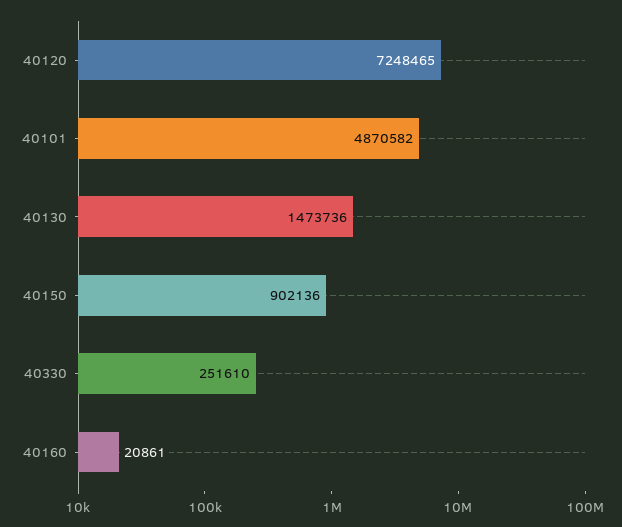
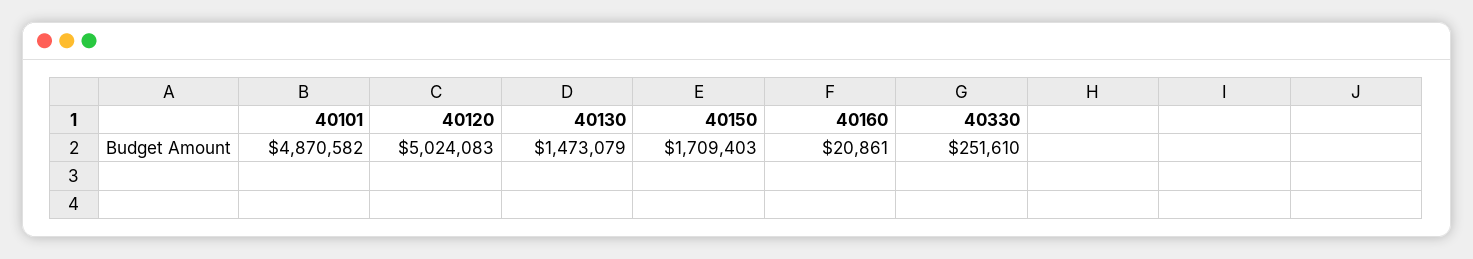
  {
-   "40120": 7248465,
+   "40120": 5024083,
    "40101": 4870582,
-   "40130": 1473736,
+   "40130": 1473079,
-   "40150": 902136,
+   "40150": 1709403,
    "40330": 251610,
    "40160": 20861
  }

